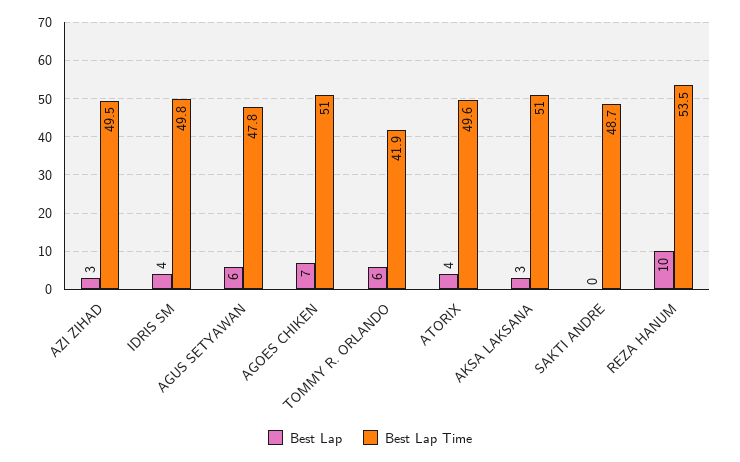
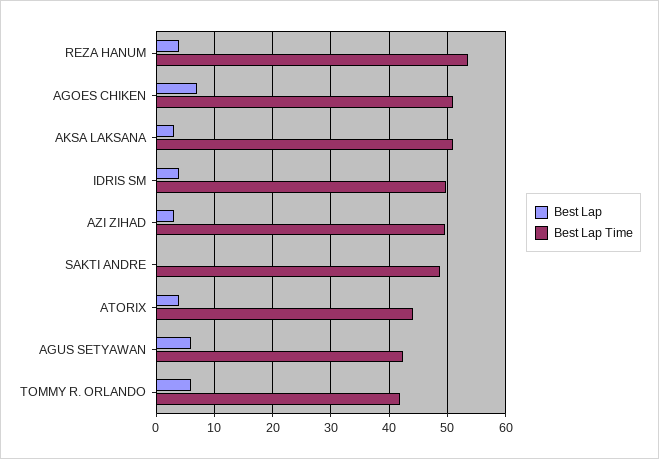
  {
    "Best Lap": {
      "AZI ZIHAD": 3,
      "IDRIS SM": 4,
      "AGUS SETYAWAN": 6,
      "AGOES CHIKEN": 7,
      "TOMMY R. ORLANDO": 6,
      "ATORIX": 4,
      "AKSA LAKSANA": 3,
      "SAKTI ANDRE": 0,
-     "REZA HANUM": 10
+     "REZA HANUM": 4
    },
    "Best Lap Time": {
      "AZI ZIHAD": 49.5,
      "IDRIS SM": 49.8,
-     "AGUS SETYAWAN": 47.8,
+     "AGUS SETYAWAN": 42,
      "AGOES CHIKEN": 51,
      "TOMMY R. ORLANDO": 41.9,
-     "ATORIX": 49.6,
+     "ATORIX": 44,
      "AKSA LAKSANA": 51,
      "SAKTI ANDRE": 48.7,
      "REZA HANUM": 53.5
    }
  }

